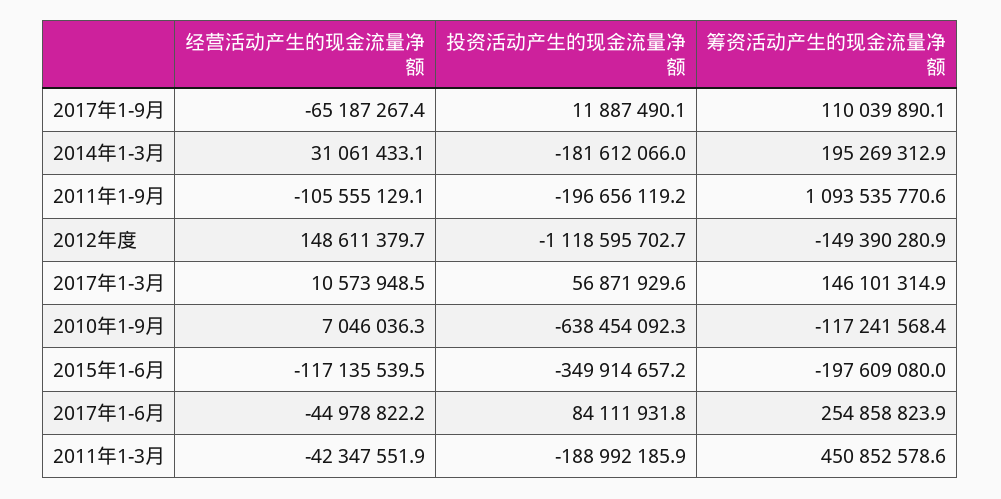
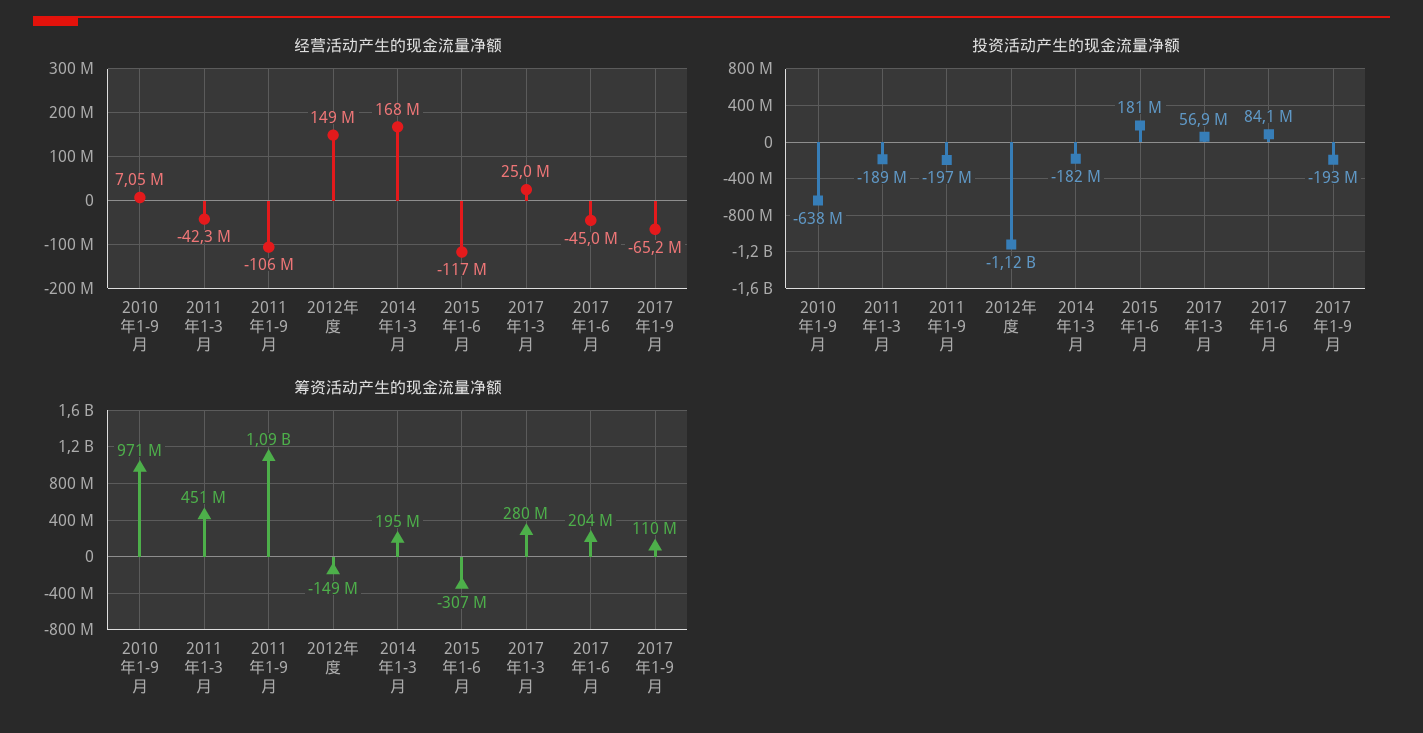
  {
    "经营活动产生的现金流量净额": {
      "2017年1-9月": -65187267.4,
-     "2014年1-3月": 31061433.1,
+     "2014年1-3月": 168000000,
      "2011年1-9月": -105555129.1,
      "2012年度": 148611379.7,
-     "2017年1-3月": 10573948.5,
+     "2017年1-3月": 25000000,
      "2010年1-9月": 7046036.3,
      "2015年1-6月": -117135539.5,
      "2017年1-6月": -44978822.2,
      "2011年1-3月": -42347551.9
    },
    "投资活动产生的现金流量净额": {
-     "2017年1-9月": 11887490.1,
+     "2017年1-9月": -193000000,
      "2014年1-3月": -181612066,
      "2011年1-9月": -196656119.2,
      "2012年度": -1118595702.7,
      "2017年1-3月": 56871929.6,
      "2010年1-9月": -638454092.3,
-     "2015年1-6月": -349914657.2,
+     "2015年1-6月": 181000000,
      "2017年1-6月": 84111931.8,
      "2011年1-3月": -188992185.9
    },
    "筹资活动产生的现金流量净额": {
      "2017年1-9月": 110039890.1,
      "2014年1-3月": 195269312.9,
      "2011年1-9月": 1093535770.6,
      "2012年度": -149390280.9,
-     "2017年1-3月": 146101314.9,
+     "2017年1-3月": 280000000,
-     "2010年1-9月": -117241568.4,
+     "2010年1-9月": 971000000,
-     "2015年1-6月": -197609080,
+     "2015年1-6月": -307000000,
-     "2017年1-6月": 254858823.9,
+     "2017年1-6月": 204000000,
      "2011年1-3月": 450852578.6
    }
  }

